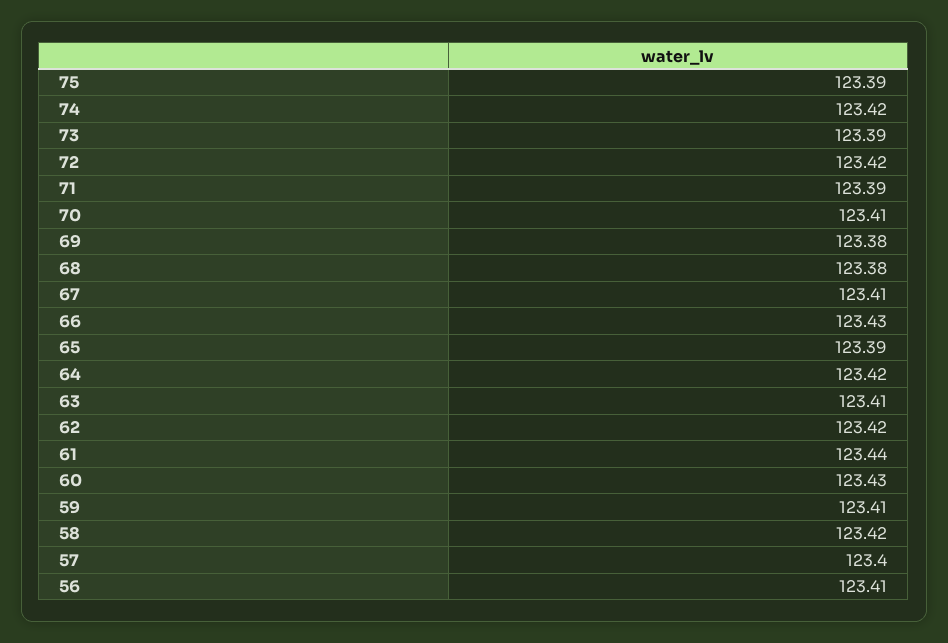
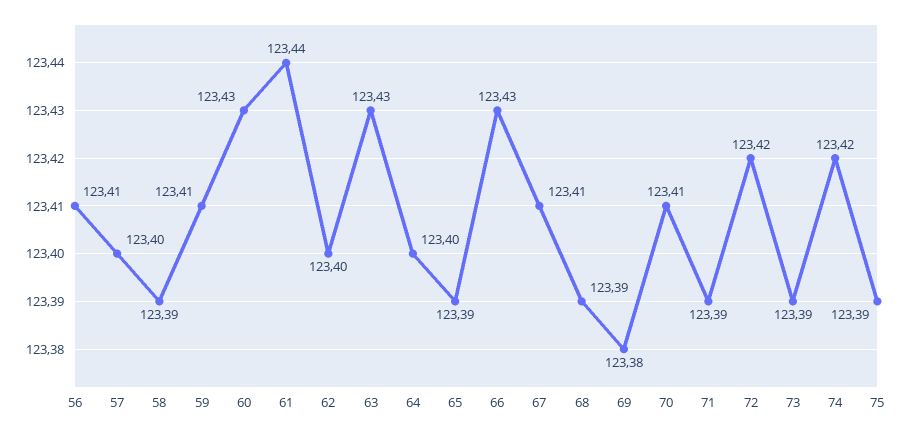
  {
    "75": 123.39,
    "74": 123.42,
    "73": 123.39,
    "72": 123.42,
    "71": 123.39,
    "70": 123.41,
    "69": 123.38,
-   "68": 123.38,
+   "68": 123.39,
    "67": 123.41,
    "66": 123.43,
    "65": 123.39,
-   "64": 123.42,
+   "64": 123.4,
-   "63": 123.41,
+   "63": 123.43,
-   "62": 123.42,
+   "62": 123.4,
    "61": 123.44,
    "60": 123.43,
    "59": 123.41,
-   "58": 123.42,
+   "58": 123.39,
    "57": 123.4,
    "56": 123.41
  }

